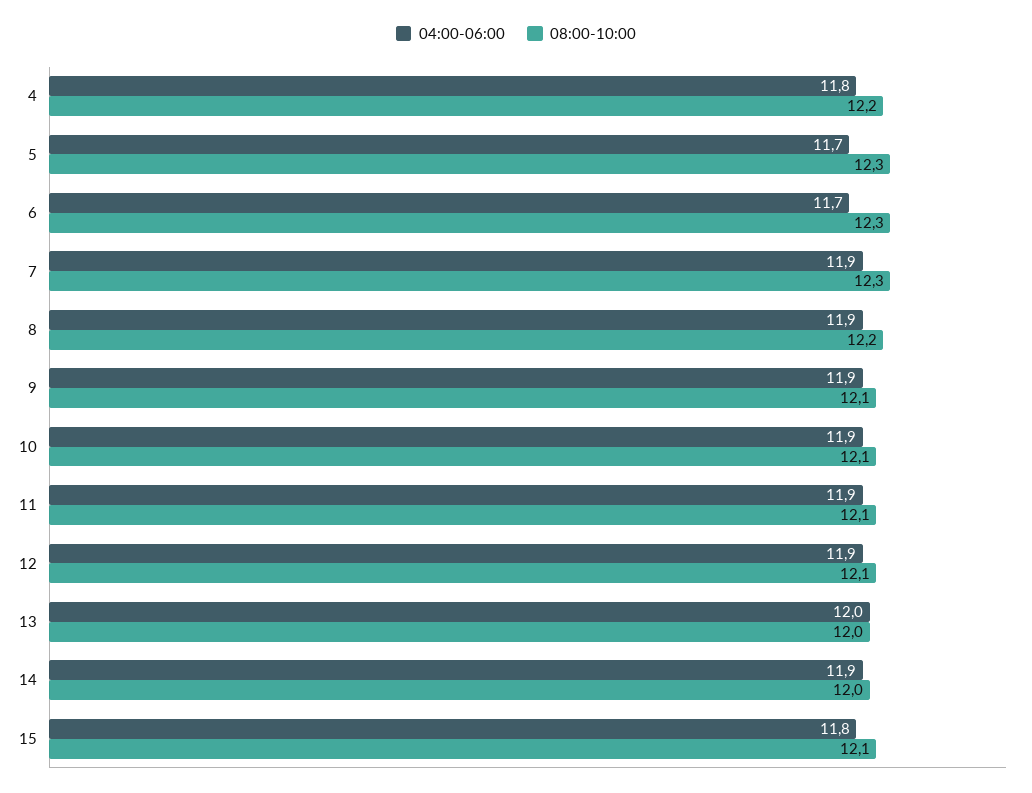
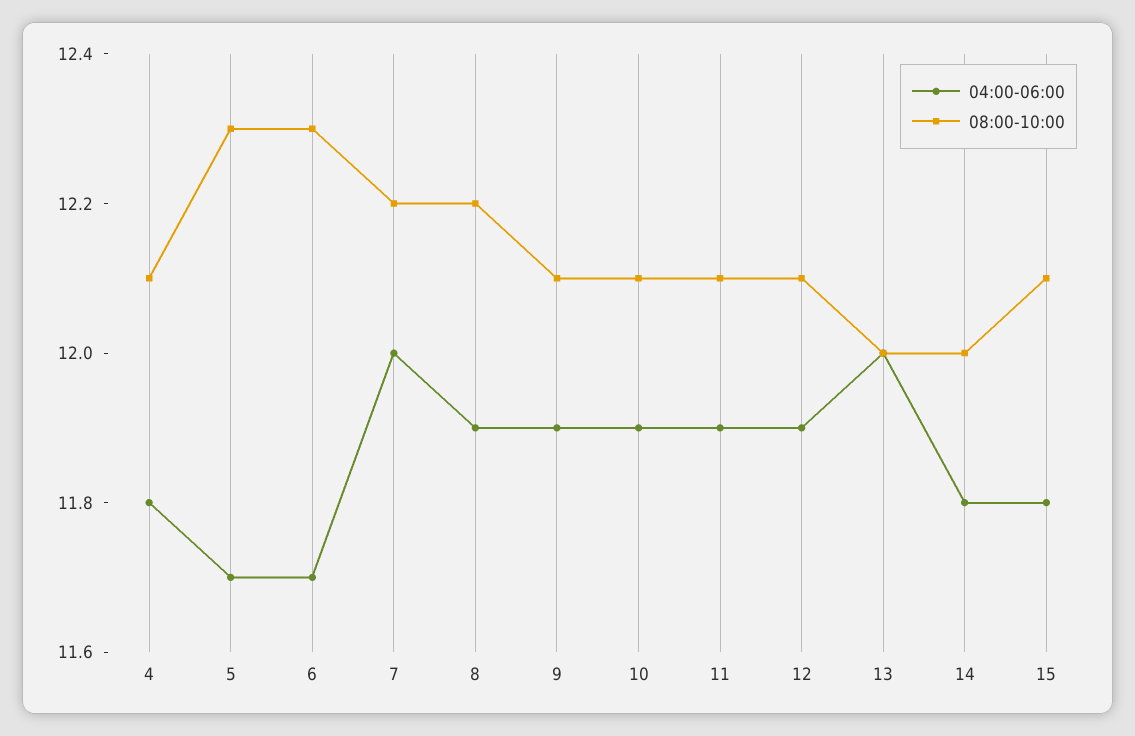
  {
    "04:00-06:00": {
      "4": 11.8,
      "5": 11.7,
      "6": 11.7,
-     "7": 11.9,
+     "7": 12,
      "8": 11.9,
      "9": 11.9,
      "10": 11.9,
      "11": 11.9,
      "12": 11.9,
      "13": 12,
-     "14": 11.9,
+     "14": 11.8,
      "15": 11.8
    },
    "08:00-10:00": {
-     "4": 12.2,
+     "4": 12.1,
      "5": 12.3,
      "6": 12.3,
-     "7": 12.3,
+     "7": 12.2,
      "8": 12.2,
      "9": 12.1,
      "10": 12.1,
      "11": 12.1,
      "12": 12.1,
      "13": 12,
      "14": 12,
      "15": 12.1
    }
  }

